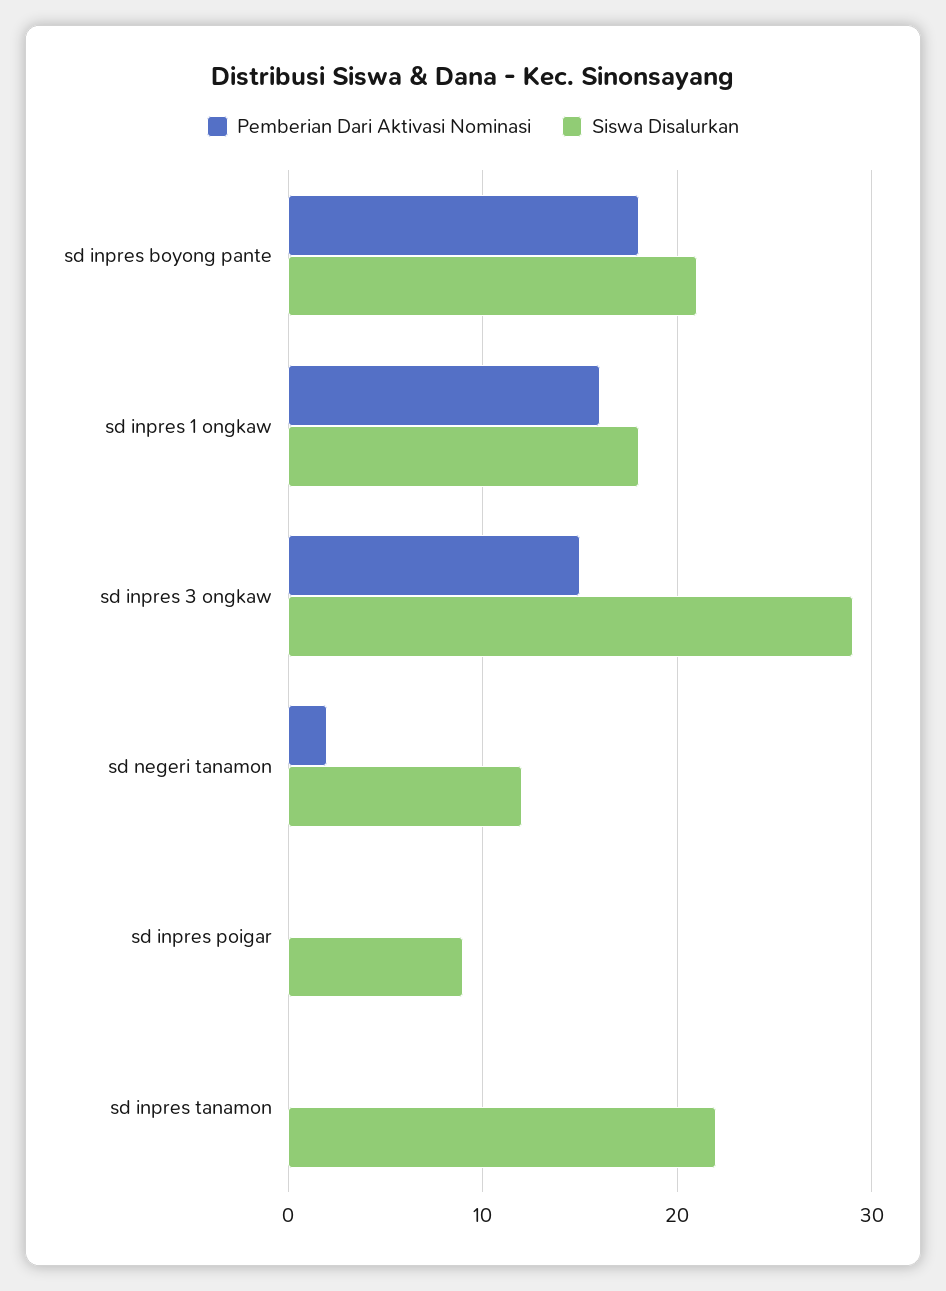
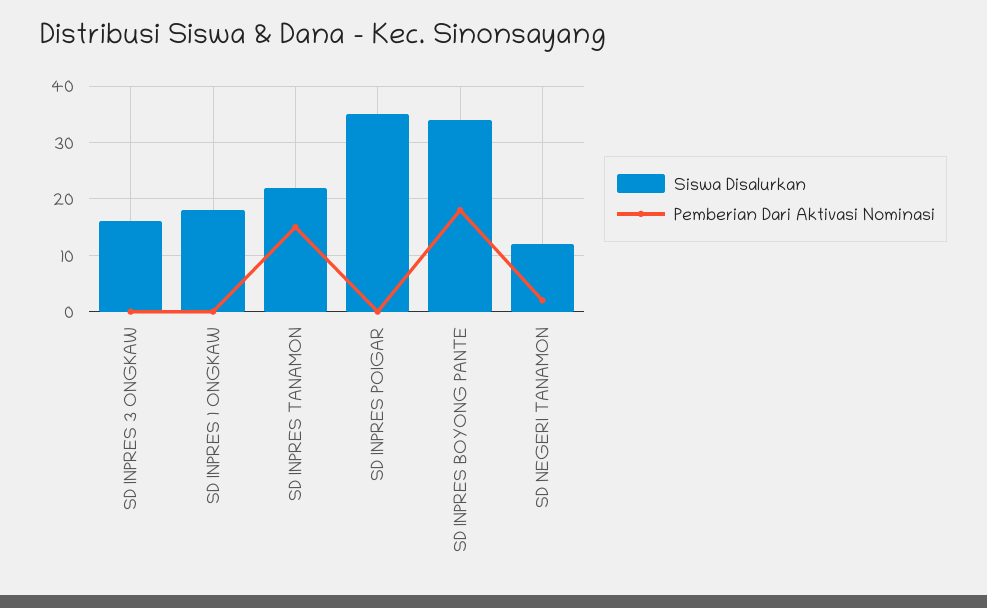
  {
    "Pemberian Dari Aktivasi Nominasi": {
      "sd inpres boyong pante": 18,
-     "sd inpres 1 ongkaw": 16,
+     "sd inpres 1 ongkaw": 0,
-     "sd inpres 3 ongkaw": 15,
+     "sd inpres 3 ongkaw": 0,
      "sd negeri tanamon": 2,
      "sd inpres poigar": 0,
-     "sd inpres tanamon": 0
+     "sd inpres tanamon": 15
    },
    "Siswa Disalurkan": {
-     "sd inpres boyong pante": 21,
+     "sd inpres boyong pante": 35,
      "sd inpres 1 ongkaw": 18,
-     "sd inpres 3 ongkaw": 29,
+     "sd inpres 3 ongkaw": 15,
      "sd negeri tanamon": 12,
-     "sd inpres poigar": 9,
+     "sd inpres poigar": 35,
      "sd inpres tanamon": 22
    }
  }

